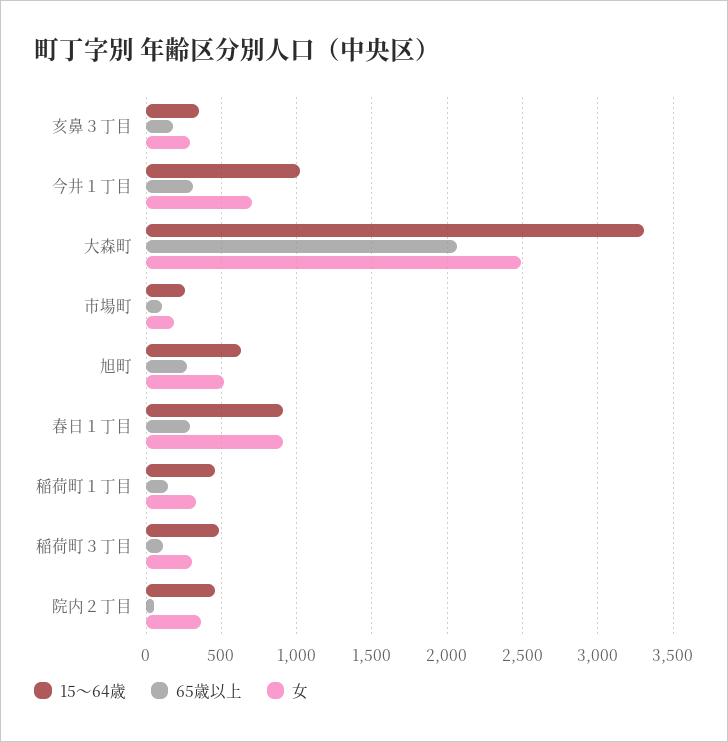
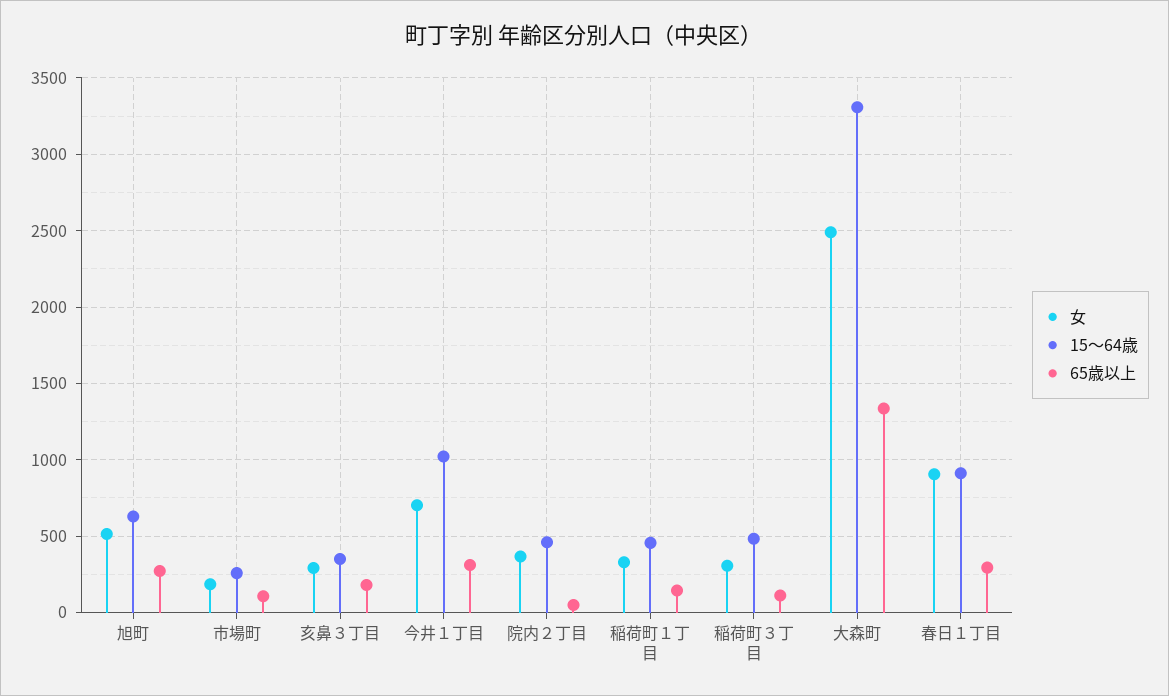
  {
    "15～64歳": {
      "亥鼻３丁目": 350,
      "今井１丁目": 1000,
      "大森町": 3300,
      "市場町": 250,
      "旭町": 650,
      "春日１丁目": 900,
      "稲荷町１丁目": 450,
      "稲荷町３丁目": 500,
      "院内２丁目": 450
    },
    "65歳以上": {
      "亥鼻３丁目": 200,
      "今井１丁目": 300,
-     "大森町": 2050,
+     "大森町": 1350,
      "市場町": 100,
      "旭町": 250,
      "春日１丁目": 300,
      "稲荷町１丁目": 150,
      "稲荷町３丁目": 100,
      "院内２丁目": 50
    },
    "女": {
      "亥鼻３丁目": 300,
      "今井１丁目": 700,
      "大森町": 2500,
      "市場町": 200,
      "旭町": 500,
      "春日１丁目": 900,
      "稲荷町１丁目": 350,
      "稲荷町３丁目": 300,
      "院内２丁目": 350
    }
  }

